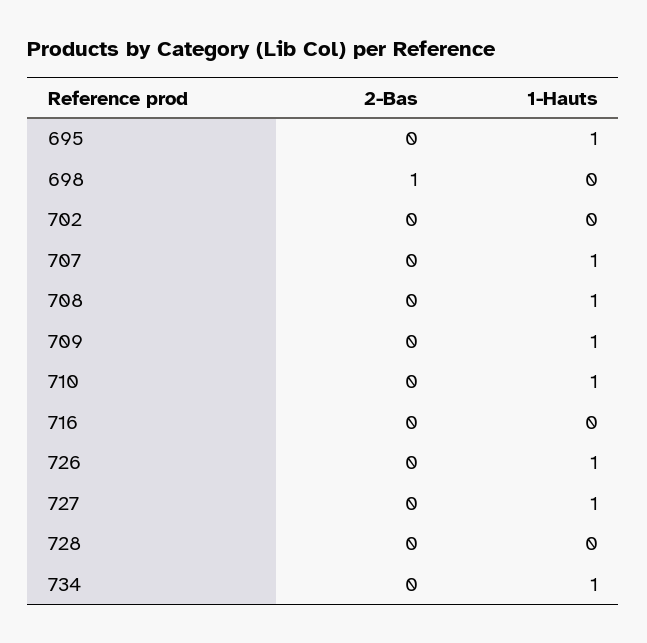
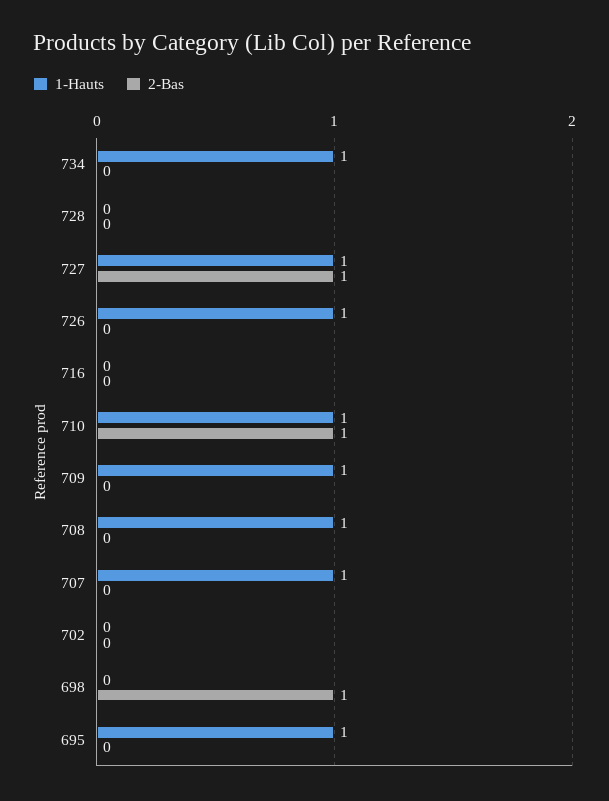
  {
    "2-Bas": {
      "695": 0,
      "698": 1,
      "702": 0,
      "707": 0,
      "708": 0,
      "709": 0,
-     "710": 0,
+     "710": 1,
      "716": 0,
      "726": 0,
-     "727": 0,
+     "727": 1,
      "728": 0,
      "734": 0
    },
    "1-Hauts": {
      "695": 1,
      "698": 0,
      "702": 0,
      "707": 1,
      "708": 1,
      "709": 1,
      "710": 1,
      "716": 0,
      "726": 1,
      "727": 1,
      "728": 0,
      "734": 1
    }
  }

